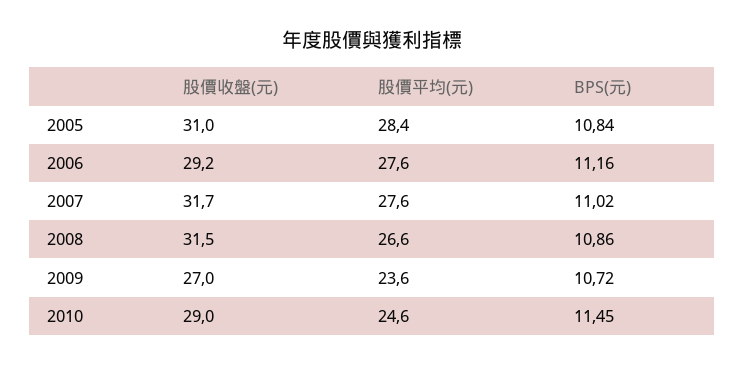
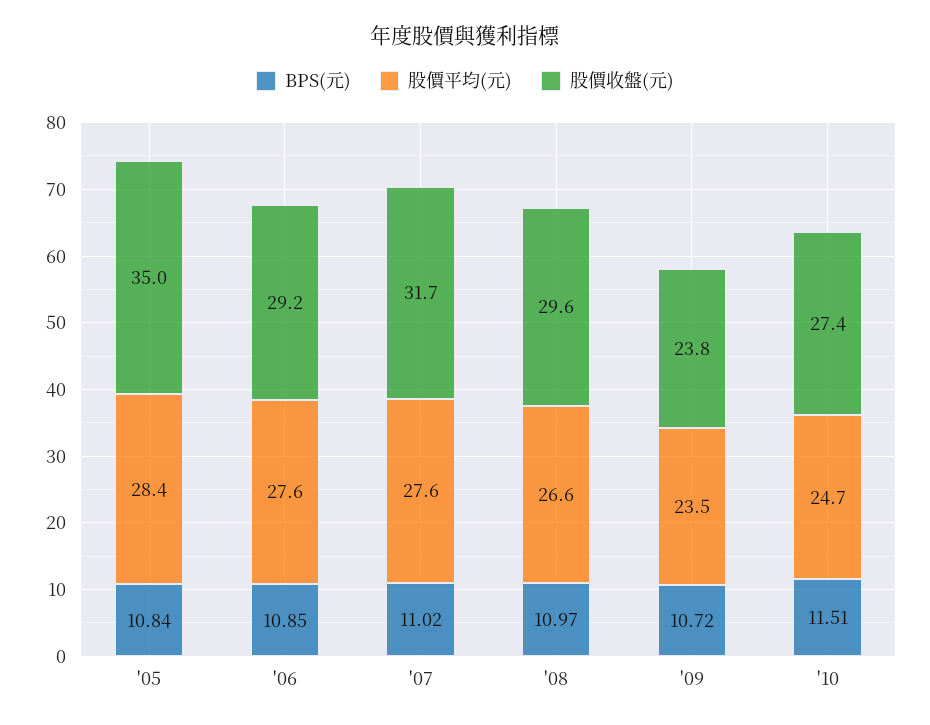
  {
    "股價收盤(元)": {
-     "2005": 31,
+     "2005": 35,
      "2006": 29.2,
      "2007": 31.7,
-     "2008": 31.5,
+     "2008": 29.6,
-     "2009": 27,
+     "2009": 23.8,
-     "2010": 29
+     "2010": 27.4
    },
    "股價平均(元)": {
      "2005": 28.4,
      "2006": 27.6,
      "2007": 27.6,
      "2008": 26.6,
-     "2009": 23.6,
+     "2009": 23.5,
-     "2010": 24.6
+     "2010": 24.7
    },
    "BPS(元)": {
      "2005": 10.84,
-     "2006": 11.16,
+     "2006": 10.85,
      "2007": 11.02,
-     "2008": 10.86,
+     "2008": 10.97,
      "2009": 10.72,
-     "2010": 11.45
+     "2010": 11.51
    }
  }

